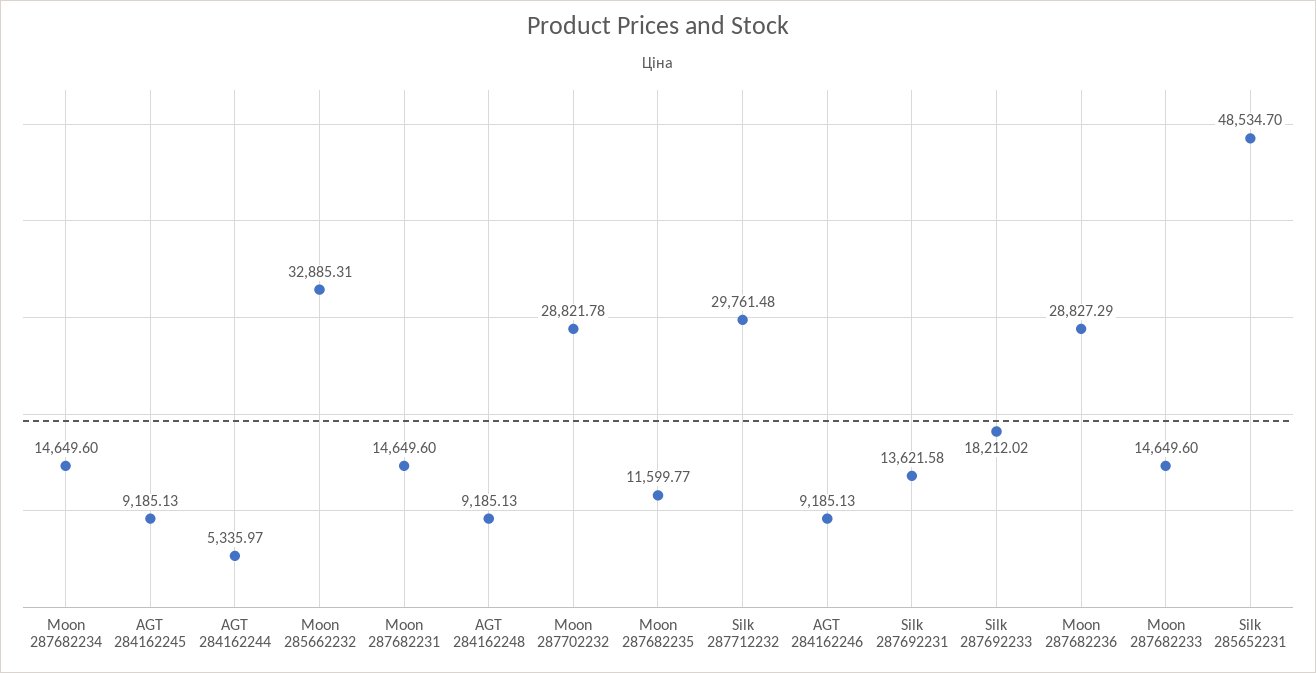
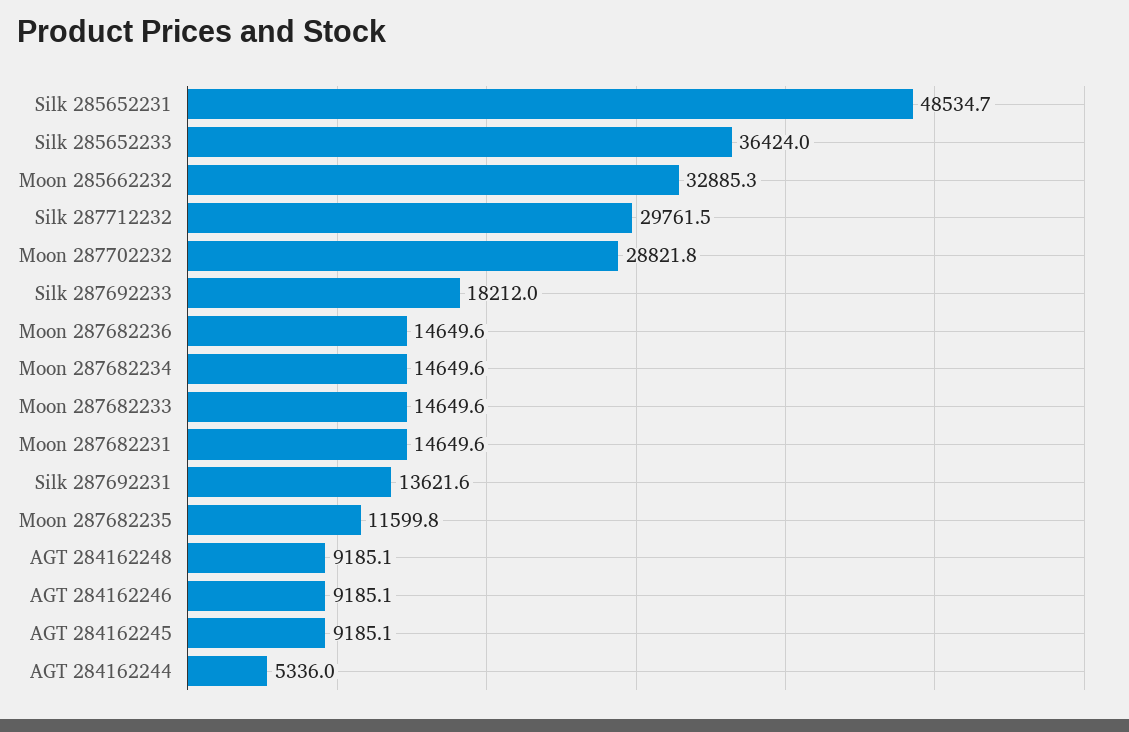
  {
    "Moon 287682234": 14649.6,
    "AGT 284162245": 9185.13,
    "AGT 284162244": 5335.97,
    "Moon 285662232": 32885.31,
    "Moon 287682231": 14649.6,
    "AGT 284162248": 9185.13,
    "Moon 287702232": 28821.78,
    "Moon 287682235": 11599.77,
    "Silk 287712232": 29761.48,
    "AGT 284162246": 9185.13,
    "Silk 287692231": 13621.58,
    "Silk 287692233": 18212.02,
-   "Moon 287682236": 28827.29,
+   "Moon 287682236": 14649.6,
    "Moon 287682233": 14649.6,
-   "Silk 285652231": 48534.7
+   "Silk 285652231": 48534.7,
+   "Silk 285652233": 36424
  }

